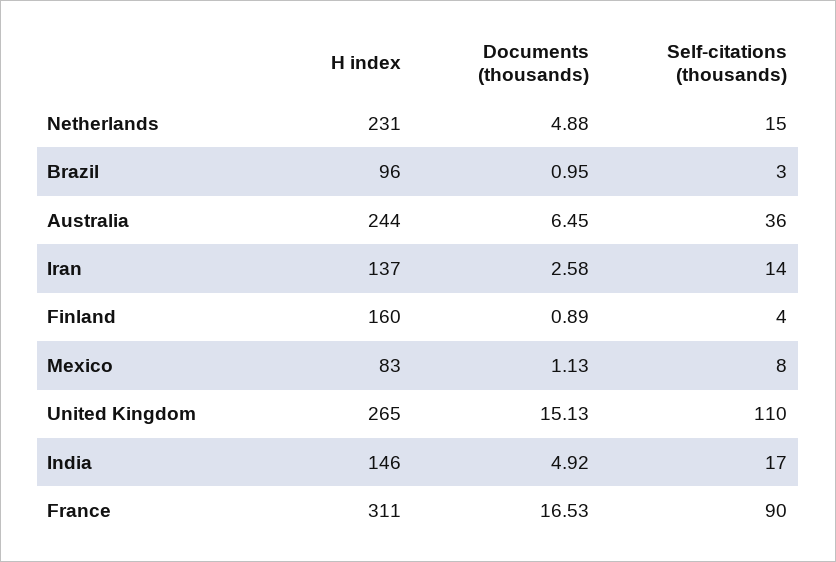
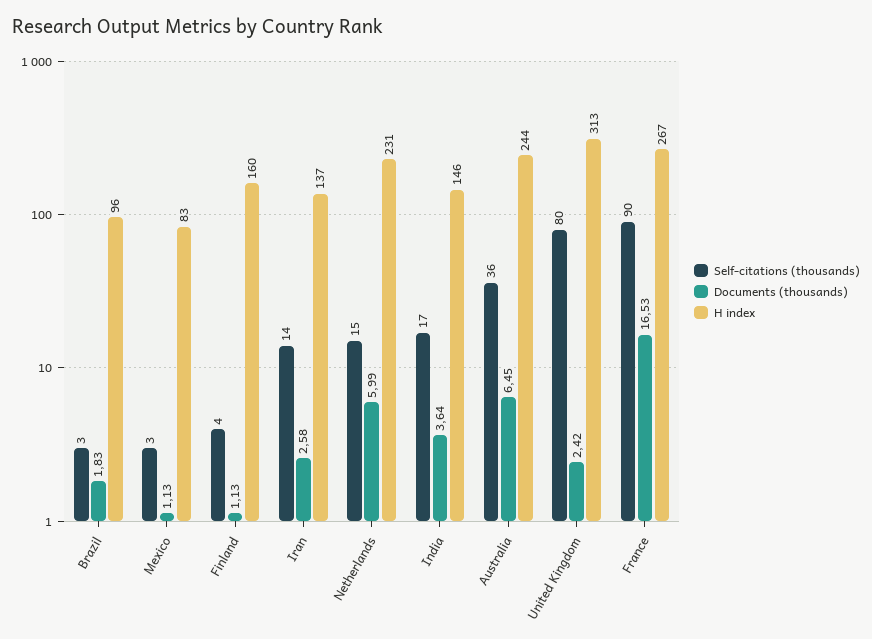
  {
    "H index": {
      "Netherlands": 231,
      "Brazil": 96,
      "Australia": 244,
      "Iran": 137,
      "Finland": 160,
      "Mexico": 83,
-     "United Kingdom": 265,
+     "United Kingdom": 313,
      "India": 146,
-     "France": 311
+     "France": 267
    },
    "Documents (thousands)": {
-     "Netherlands": 4.88,
+     "Netherlands": 5.99,
-     "Brazil": 0.95,
+     "Brazil": 1.83,
      "Australia": 6.45,
      "Iran": 2.58,
-     "Finland": 0.89,
+     "Finland": 1.13,
      "Mexico": 1.13,
-     "United Kingdom": 15.13,
+     "United Kingdom": 2.42,
-     "India": 4.92,
+     "India": 3.64,
      "France": 16.53
    },
    "Self-citations (thousands)": {
      "Netherlands": 15,
      "Brazil": 3,
      "Australia": 36,
      "Iran": 14,
      "Finland": 4,
-     "Mexico": 8,
+     "Mexico": 3,
-     "United Kingdom": 110,
+     "United Kingdom": 80,
      "India": 17,
      "France": 90
    }
  }

